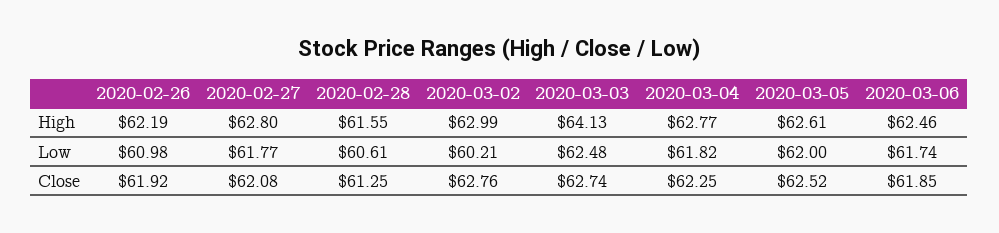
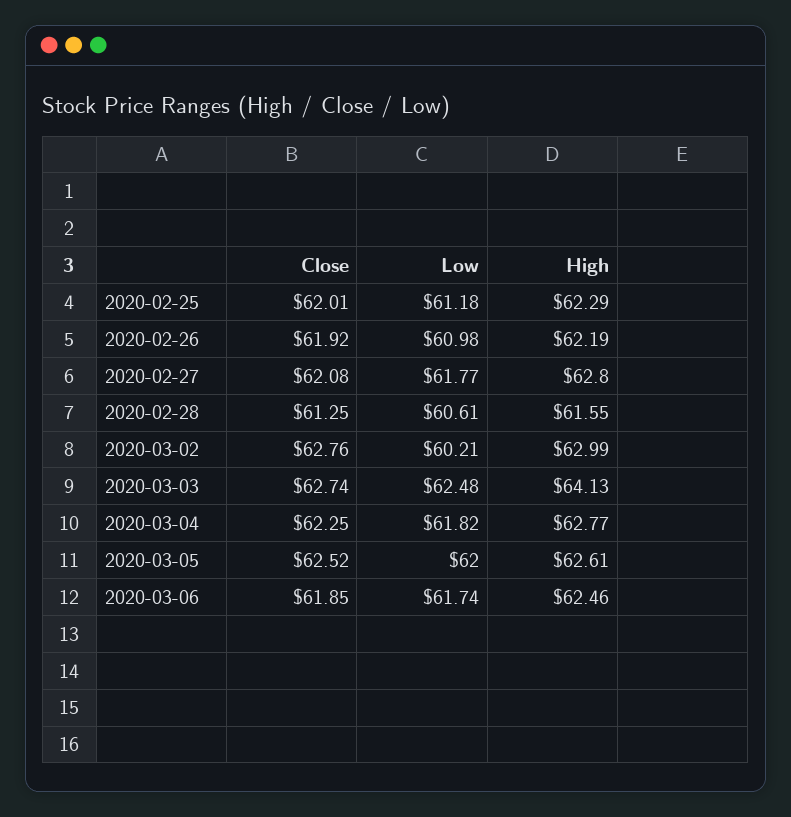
  {
    "2020-02-26": {
      "High": 62.19,
      "Low": 60.98,
      "Close": 61.92
    },
    "2020-02-27": {
      "High": 62.8,
      "Low": 61.77,
      "Close": 62.08
    },
    "2020-02-28": {
      "High": 61.55,
      "Low": 60.61,
      "Close": 61.25
    },
    "2020-03-02": {
      "High": 62.99,
      "Low": 60.21,
      "Close": 62.76
    },
    "2020-03-03": {
      "High": 64.13,
      "Low": 62.48,
      "Close": 62.74
    },
    "2020-03-04": {
      "High": 62.77,
      "Low": 61.82,
      "Close": 62.25
    },
    "2020-03-05": {
      "High": 62.61,
      "Low": 62,
      "Close": 62.52
    },
    "2020-03-06": {
      "High": 62.46,
      "Low": 61.74,
      "Close": 61.85
-   }
+   },
+   "2020-02-25": {
+     "Close": 62.01,
+     "Low": 61.18,
+     "High": 62.29
+   }
  }

